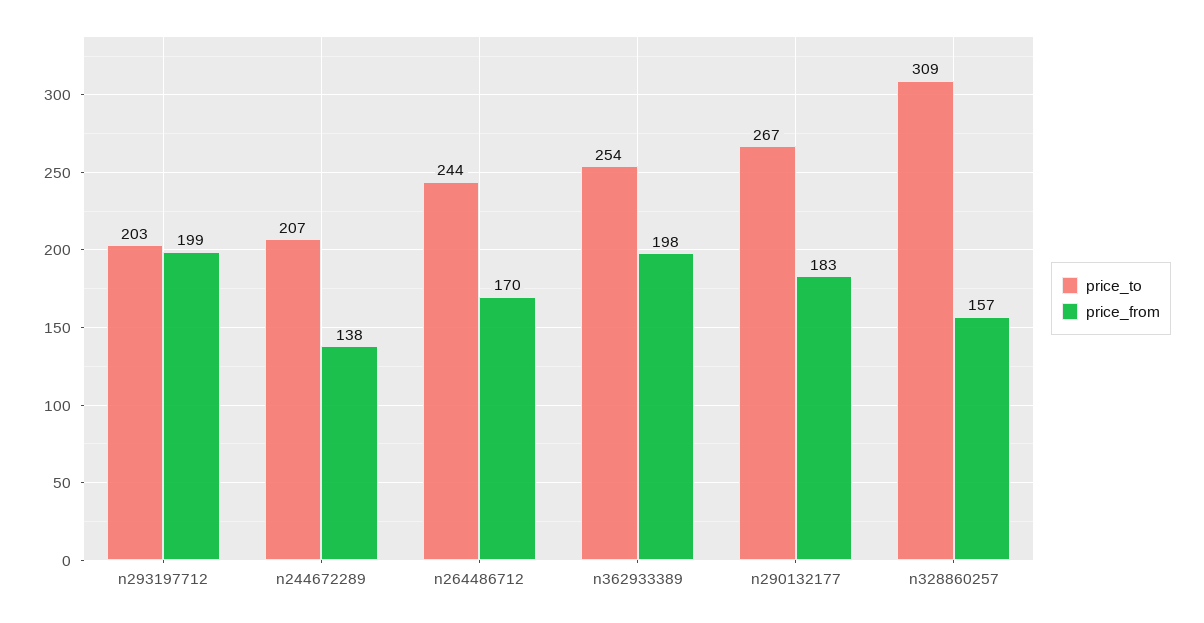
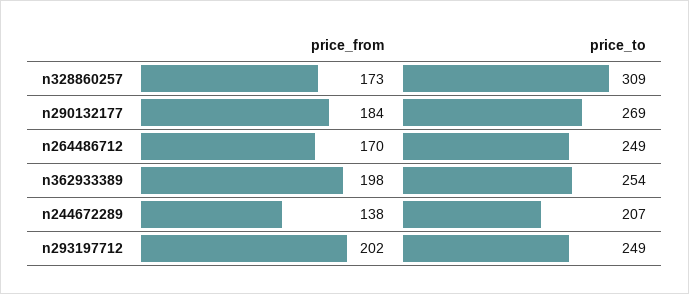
  {
    "price_to": {
-     "n293197712": 203,
+     "n293197712": 249,
      "n244672289": 207,
-     "n264486712": 244,
+     "n264486712": 249,
      "n362933389": 254,
-     "n290132177": 267,
+     "n290132177": 269,
      "n328860257": 309
    },
    "price_from": {
-     "n293197712": 199,
+     "n293197712": 202,
      "n244672289": 138,
      "n264486712": 170,
      "n362933389": 198,
-     "n290132177": 183,
+     "n290132177": 184,
-     "n328860257": 157
+     "n328860257": 173
    }
  }

